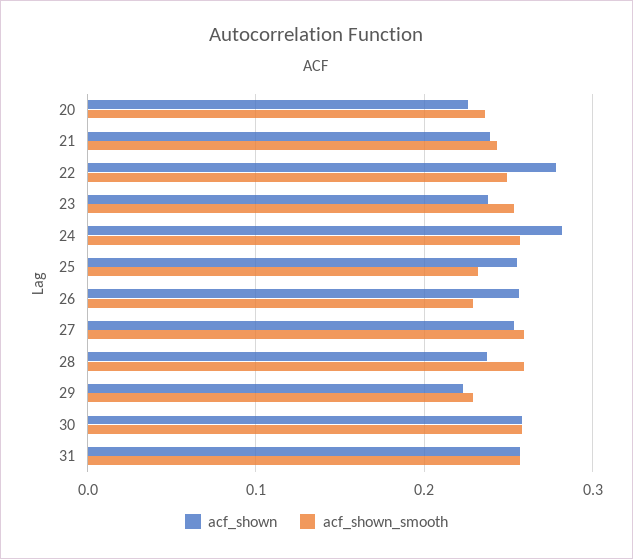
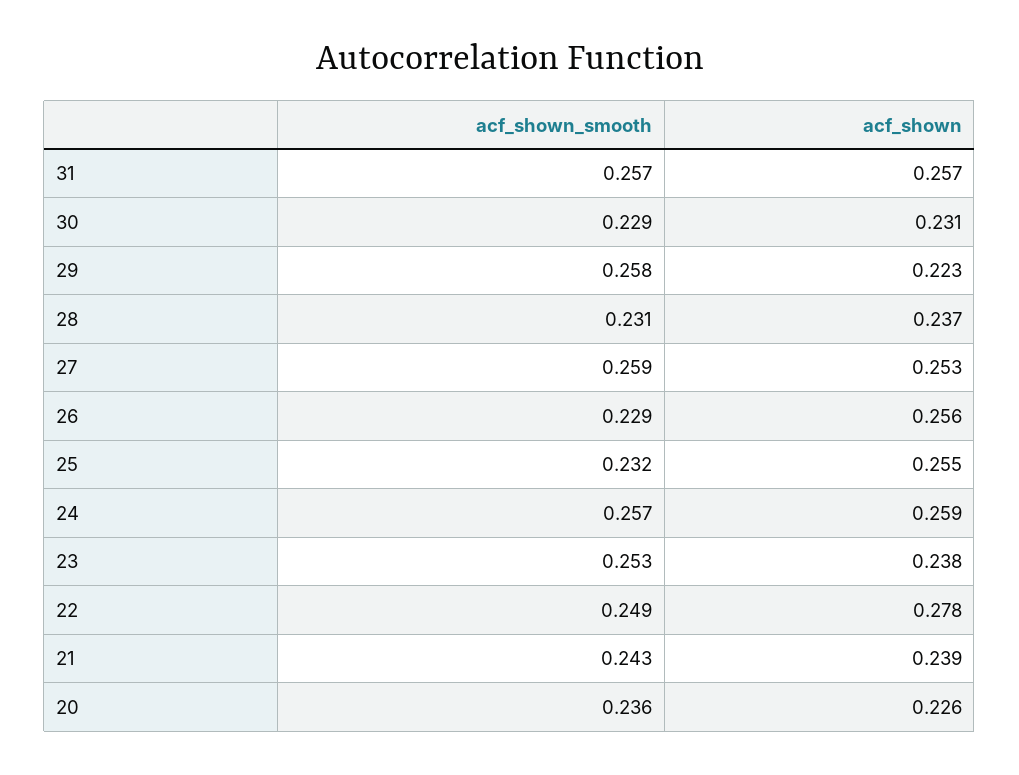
  {
    "acf_shown": {
      "20": 0.226,
      "21": 0.239,
      "22": 0.278,
      "23": 0.238,
-     "24": 0.28,
+     "24": 0.259,
      "25": 0.255,
      "26": 0.256,
      "27": 0.253,
      "28": 0.237,
      "29": 0.223,
-     "30": 0.26,
+     "30": 0.231,
      "31": 0.257
    },
    "acf_shown_smooth": {
      "20": 0.236,
      "21": 0.243,
      "22": 0.249,
      "23": 0.253,
      "24": 0.257,
      "25": 0.232,
      "26": 0.229,
      "27": 0.259,
-     "28": 0.26,
+     "28": 0.231,
-     "29": 0.23,
+     "29": 0.258,
-     "30": 0.26,
+     "30": 0.229,
      "31": 0.257
    }
  }

